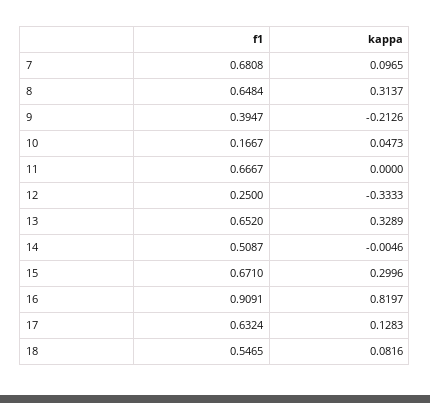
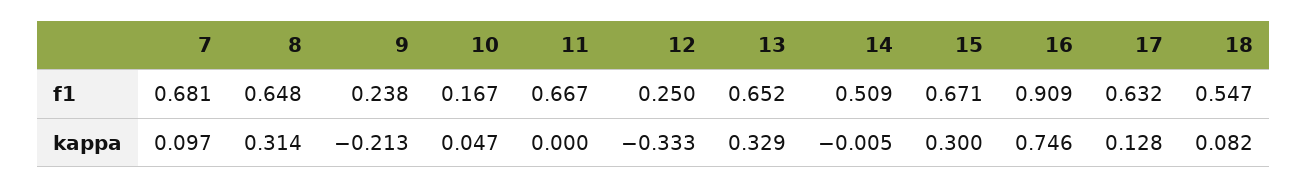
  {
    "f1": {
      "7": 0.6808,
      "8": 0.6484,
-     "9": 0.3947,
+     "9": 0.238,
      "10": 0.1667,
      "11": 0.6667,
      "12": 0.25,
      "13": 0.652,
      "14": 0.5087,
      "15": 0.671,
      "16": 0.9091,
      "17": 0.6324,
      "18": 0.5465
    },
    "kappa": {
      "7": 0.0965,
      "8": 0.3137,
      "9": -0.2126,
      "10": 0.0473,
      "11": 0,
      "12": -0.3333,
      "13": 0.3289,
      "14": -0.0046,
      "15": 0.2996,
-     "16": 0.8197,
+     "16": 0.746,
      "17": 0.1283,
      "18": 0.0816
    }
  }

